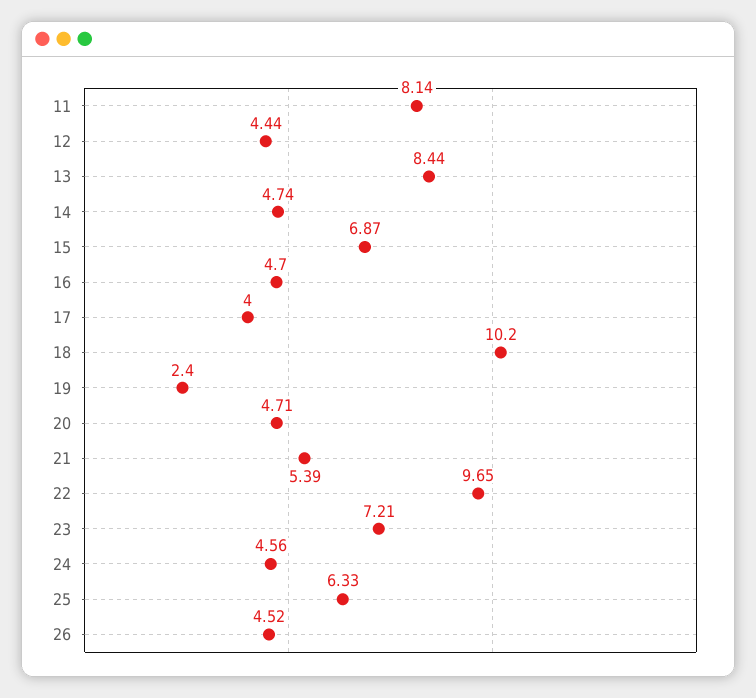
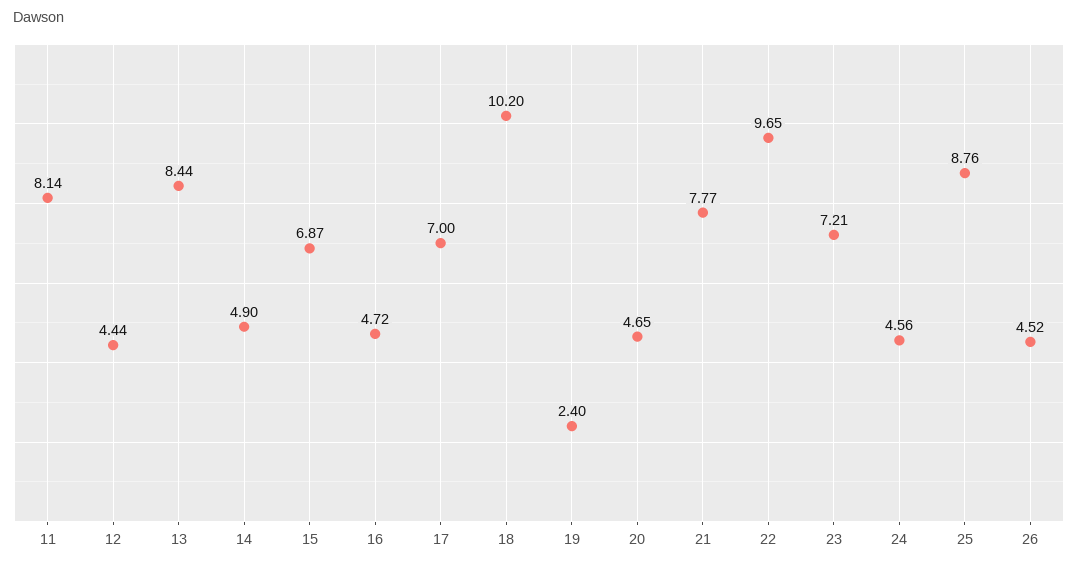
  {
    "11": 8.14,
    "12": 4.44,
    "13": 8.44,
-   "14": 4.74,
+   "14": 4.9,
    "15": 6.87,
-   "16": 4.7,
+   "16": 4.72,
-   "17": 4,
+   "17": 7,
    "18": 10.2,
    "19": 2.4,
-   "20": 4.71,
+   "20": 4.65,
-   "21": 5.39,
+   "21": 7.77,
    "22": 9.65,
    "23": 7.21,
    "24": 4.56,
-   "25": 6.33,
+   "25": 8.76,
    "26": 4.52
  }

